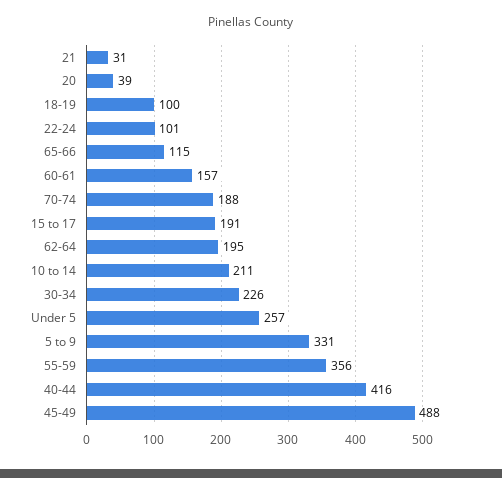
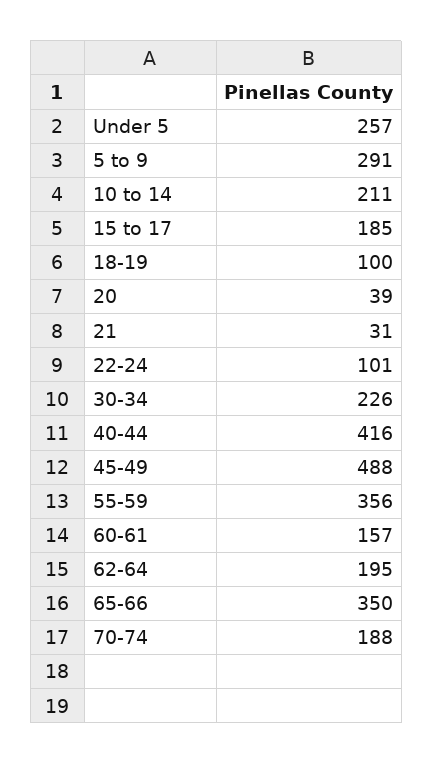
  {
    "21": 31,
    "20": 39,
    "18-19": 100,
    "22-24": 101,
-   "65-66": 115,
+   "65-66": 350,
    "60-61": 157,
    "70-74": 188,
-   "15 to 17": 191,
+   "15 to 17": 185,
    "62-64": 195,
    "10 to 14": 211,
    "30-34": 226,
    "Under 5": 257,
-   "5 to 9": 331,
+   "5 to 9": 291,
    "55-59": 356,
    "40-44": 416,
    "45-49": 488
  }

